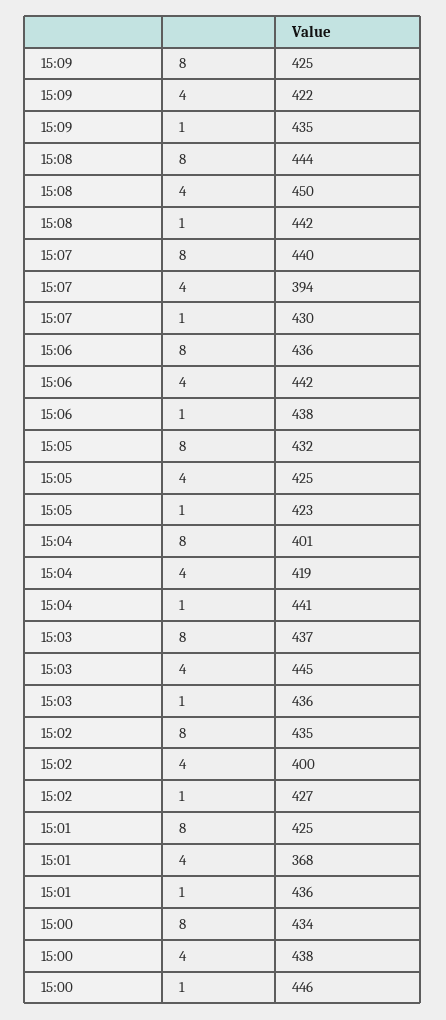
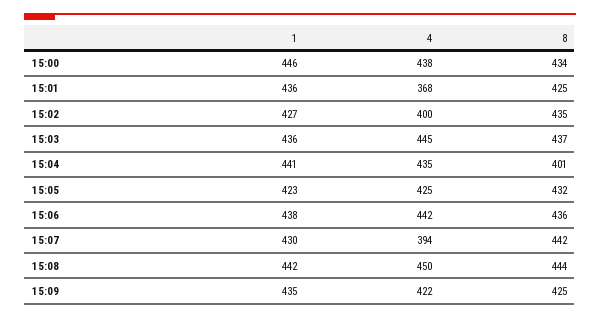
  {
    "15:09": {
      "8": 425,
      "4": 422,
      "1": 435
    },
    "15:08": {
      "8": 444,
      "4": 450,
      "1": 442
    },
    "15:07": {
-     "8": 440,
+     "8": 442,
      "4": 394,
      "1": 430
    },
    "15:06": {
      "8": 436,
      "4": 442,
      "1": 438
    },
    "15:05": {
      "8": 432,
      "4": 425,
      "1": 423
    },
    "15:04": {
      "8": 401,
-     "4": 419,
+     "4": 435,
      "1": 441
    },
    "15:03": {
      "8": 437,
      "4": 445,
      "1": 436
    },
    "15:02": {
      "8": 435,
      "4": 400,
      "1": 427
    },
    "15:01": {
      "8": 425,
      "4": 368,
      "1": 436
    },
    "15:00": {
      "8": 434,
      "4": 438,
      "1": 446
    }
  }

